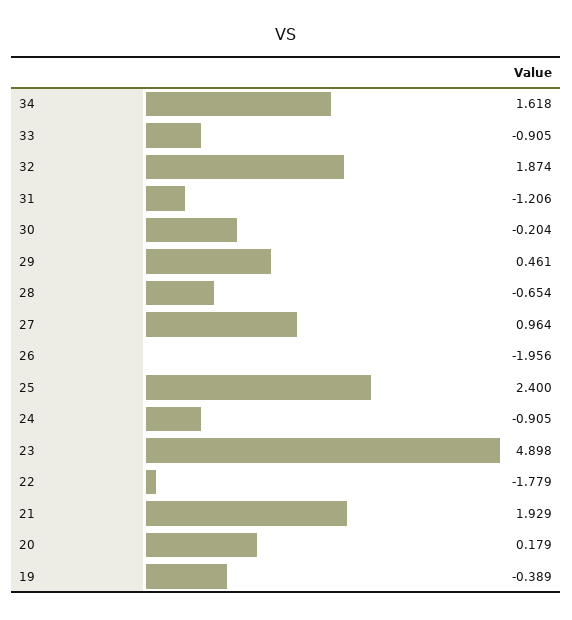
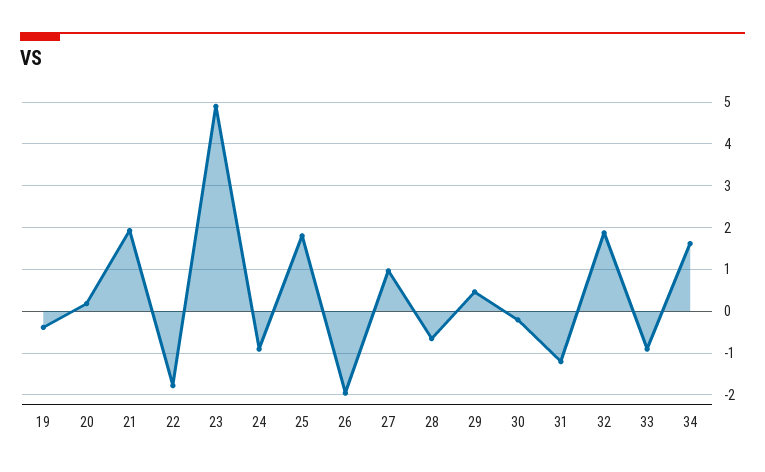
  {
    "34": 1.618,
    "33": -0.905,
    "32": 1.874,
    "31": -1.206,
    "30": -0.204,
    "29": 0.461,
    "28": -0.654,
    "27": 0.964,
    "26": -1.956,
-   "25": 2.4,
+   "25": 1.8,
    "24": -0.905,
    "23": 4.898,
    "22": -1.779,
    "21": 1.929,
    "20": 0.179,
    "19": -0.389
  }

